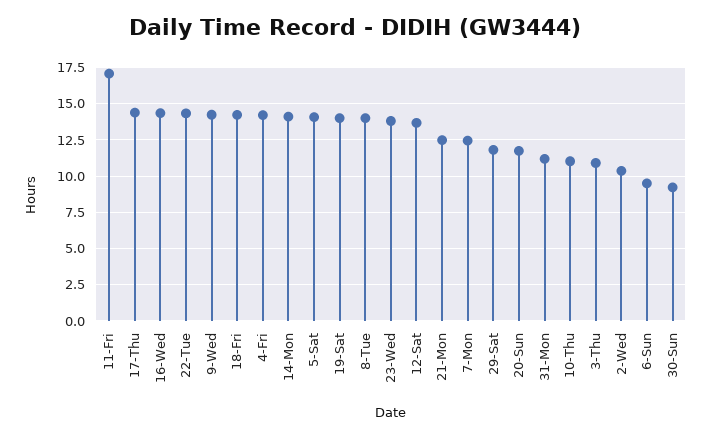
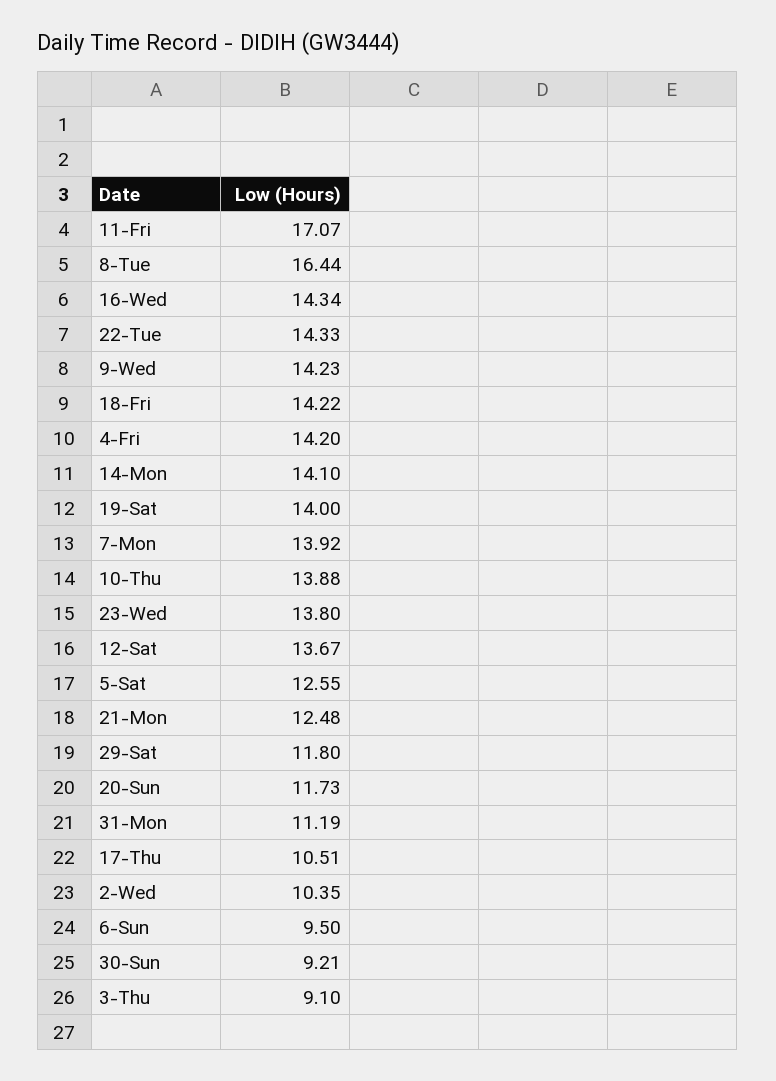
  {
    "11-Fri": 17.07,
-   "17-Thu": 14.5,
+   "17-Thu": 10.51,
    "16-Wed": 14.34,
    "22-Tue": 14.33,
    "9-Wed": 14.23,
    "18-Fri": 14.22,
    "4-Fri": 14.2,
    "14-Mon": 14.1,
-   "5-Sat": 14,
+   "5-Sat": 12.55,
    "19-Sat": 14,
-   "8-Tue": 14,
+   "8-Tue": 16.44,
    "23-Wed": 13.8,
    "12-Sat": 13.67,
    "21-Mon": 12.48,
-   "7-Mon": 12.5,
+   "7-Mon": 13.92,
    "29-Sat": 11.8,
    "20-Sun": 11.73,
    "31-Mon": 11.19,
-   "10-Thu": 11,
+   "10-Thu": 13.88,
-   "3-Thu": 11,
+   "3-Thu": 9.1,
    "2-Wed": 10.35,
    "6-Sun": 9.5,
    "30-Sun": 9.21
  }

